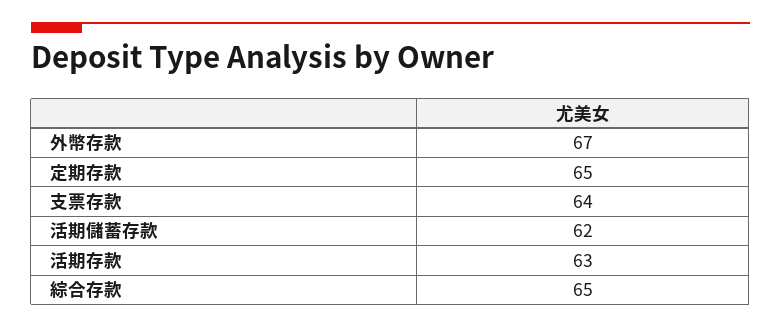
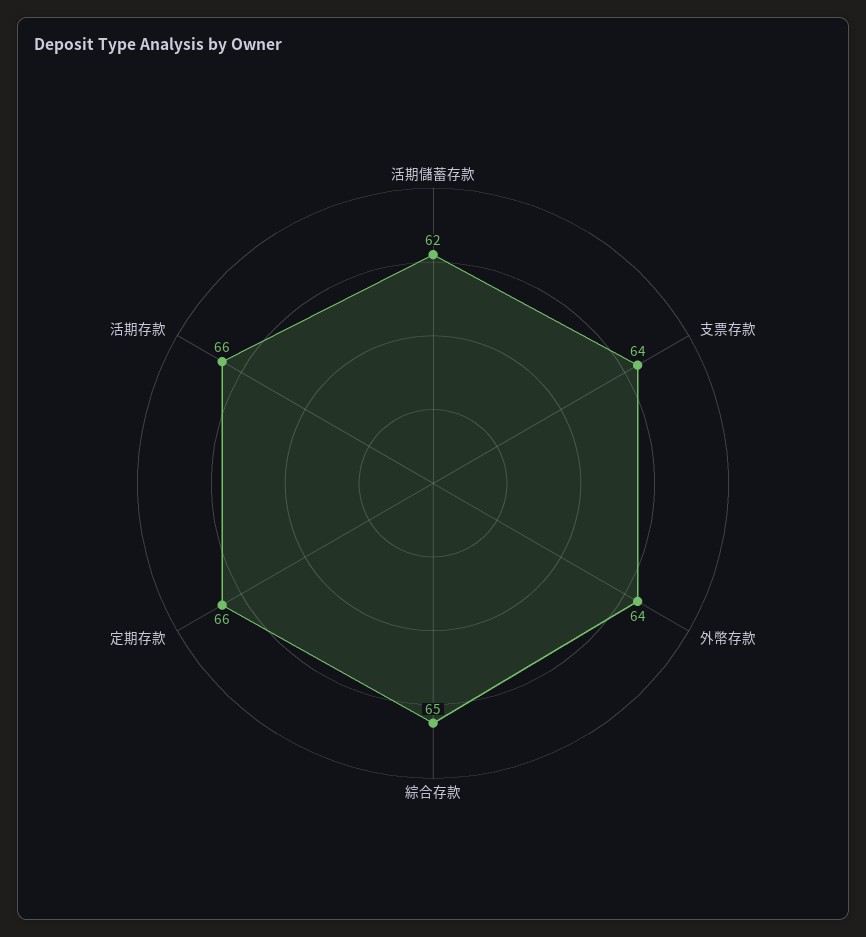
  {
-   "外幣存款": 67,
+   "外幣存款": 64,
-   "定期存款": 65,
+   "定期存款": 66,
    "支票存款": 64,
    "活期儲蓄存款": 62,
-   "活期存款": 63,
+   "活期存款": 66,
    "綜合存款": 65
  }

